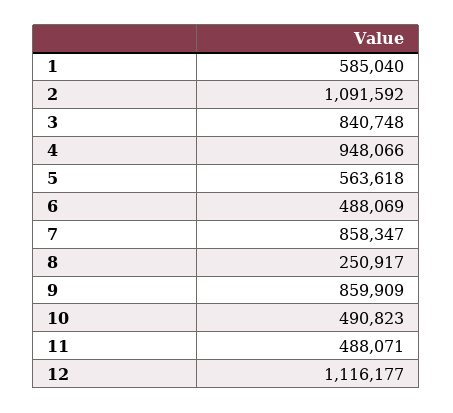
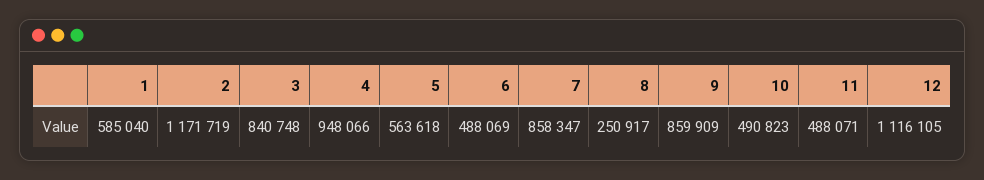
  {
    "1": 585040,
-   "2": 1091592,
+   "2": 1171719,
    "3": 840748,
    "4": 948066,
    "5": 563618,
    "6": 488069,
    "7": 858347,
    "8": 250917,
    "9": 859909,
    "10": 490823,
    "11": 488071,
-   "12": 1116177
+   "12": 1116105
  }

